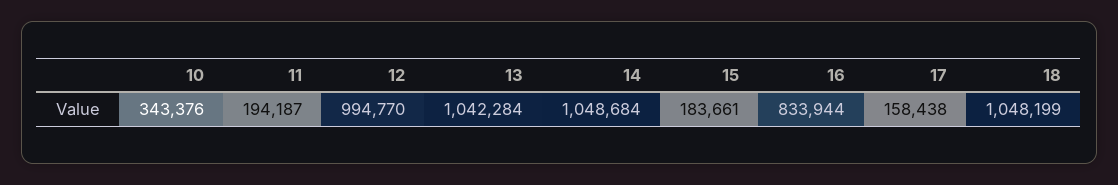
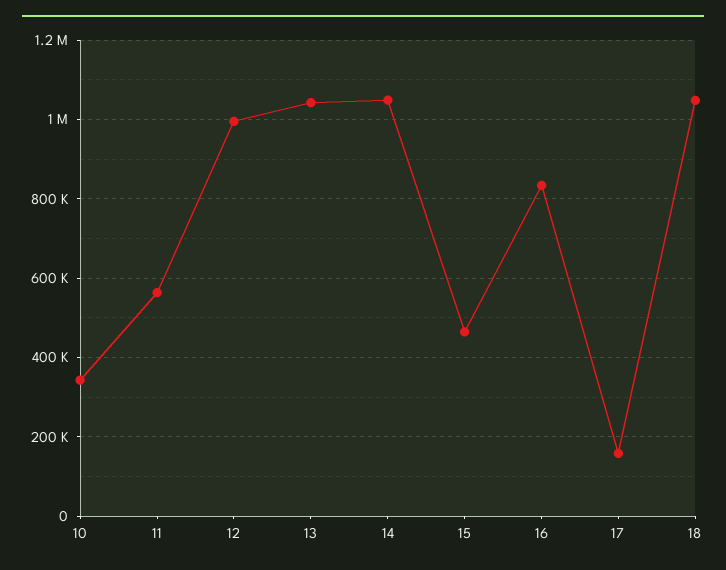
  {
    "10": 343376,
-   "11": 194187,
+   "11": 560000,
    "12": 994770,
    "13": 1042284,
    "14": 1048684,
-   "15": 183661,
+   "15": 460000,
    "16": 833944,
    "17": 158438,
    "18": 1048199
  }

